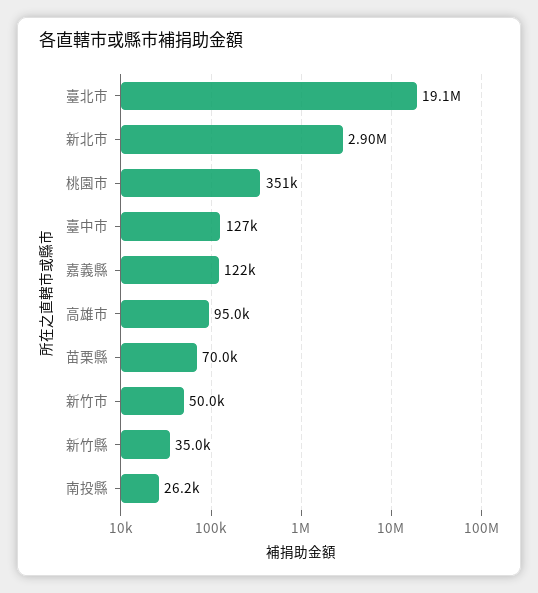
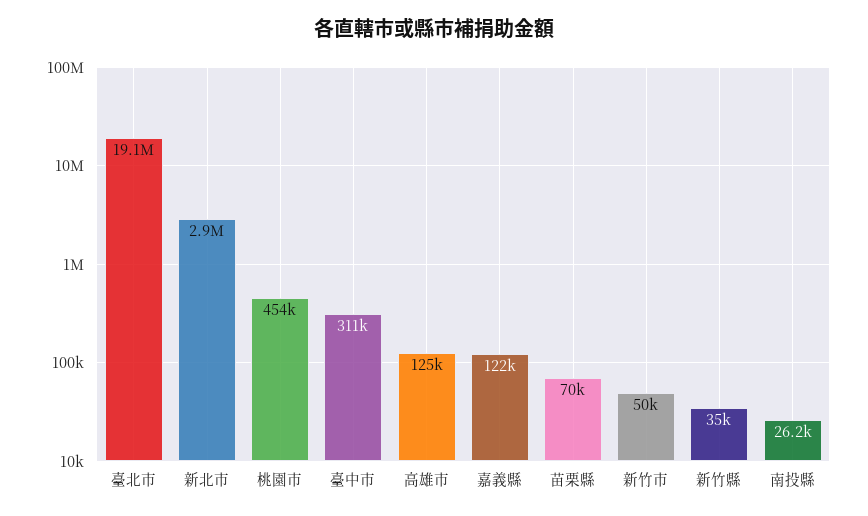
  {
    "臺北市": 19100000,
    "新北市": 2900000,
-   "桃園市": 351000,
+   "桃園市": 454000,
-   "臺中市": 127000,
+   "臺中市": 311000,
    "嘉義縣": 122000,
-   "高雄市": 95000,
+   "高雄市": 125000,
    "苗栗縣": 70000,
    "新竹市": 50000,
    "新竹縣": 35000,
    "南投縣": 26200
  }

